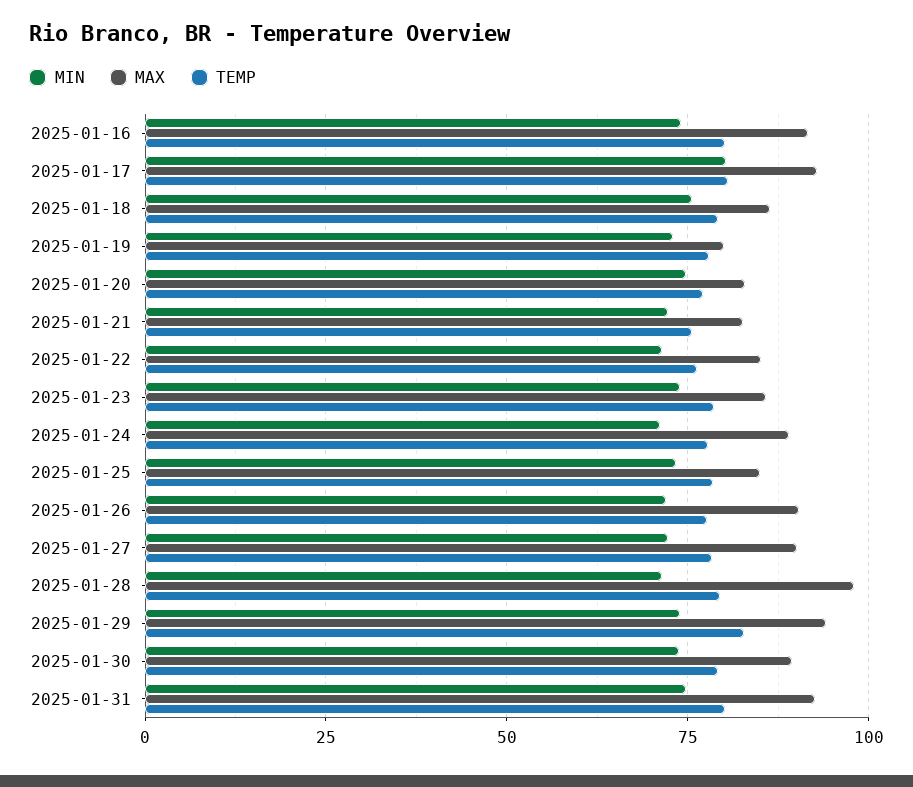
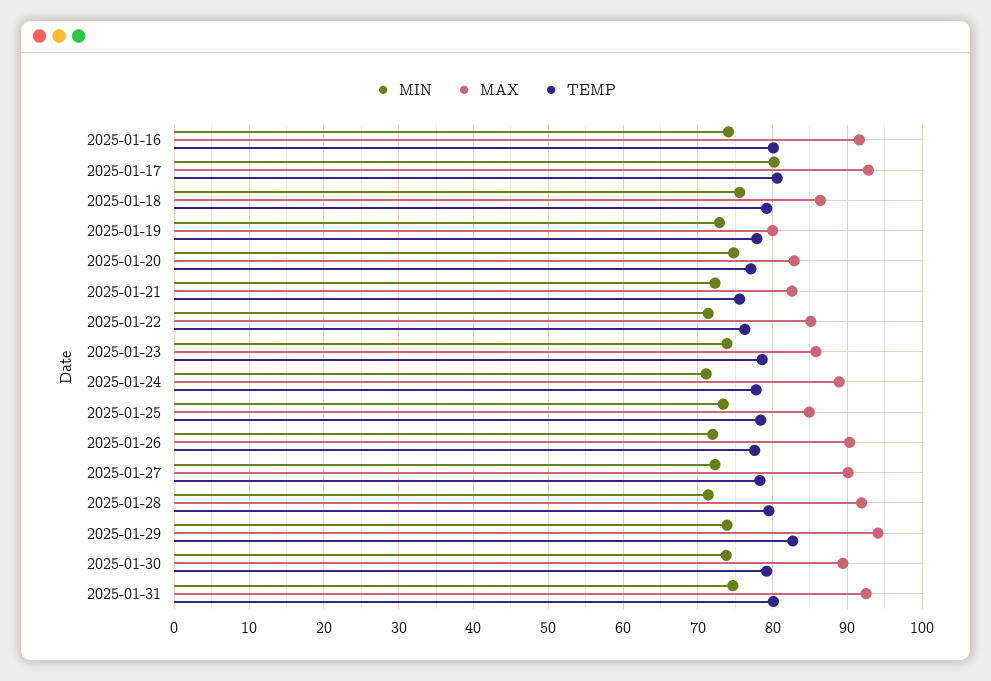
  {
    "MIN": {
      "2025-01-16": 74,
      "2025-01-17": 80,
      "2025-01-18": 76,
      "2025-01-19": 73,
      "2025-01-20": 75,
      "2025-01-21": 72,
      "2025-01-22": 71,
      "2025-01-23": 74,
      "2025-01-24": 71,
      "2025-01-25": 73,
      "2025-01-26": 72,
      "2025-01-27": 72,
      "2025-01-28": 71,
      "2025-01-29": 74,
      "2025-01-30": 74,
      "2025-01-31": 75
    },
    "MAX": {
      "2025-01-16": 92,
      "2025-01-17": 93,
      "2025-01-18": 86,
      "2025-01-19": 80,
      "2025-01-20": 83,
      "2025-01-21": 83,
      "2025-01-22": 85,
      "2025-01-23": 86,
      "2025-01-24": 89,
      "2025-01-25": 85,
      "2025-01-26": 90,
      "2025-01-27": 90,
-     "2025-01-28": 97.5,
+     "2025-01-28": 92,
      "2025-01-29": 94,
      "2025-01-30": 89,
      "2025-01-31": 93
    },
    "TEMP": {
      "2025-01-16": 80,
      "2025-01-17": 81,
      "2025-01-18": 79,
      "2025-01-19": 78,
      "2025-01-20": 77,
      "2025-01-21": 76,
      "2025-01-22": 76,
      "2025-01-23": 79,
      "2025-01-24": 78,
      "2025-01-25": 78,
      "2025-01-26": 78,
      "2025-01-27": 78,
      "2025-01-28": 80,
      "2025-01-29": 83,
      "2025-01-30": 79,
      "2025-01-31": 80
    }
  }

